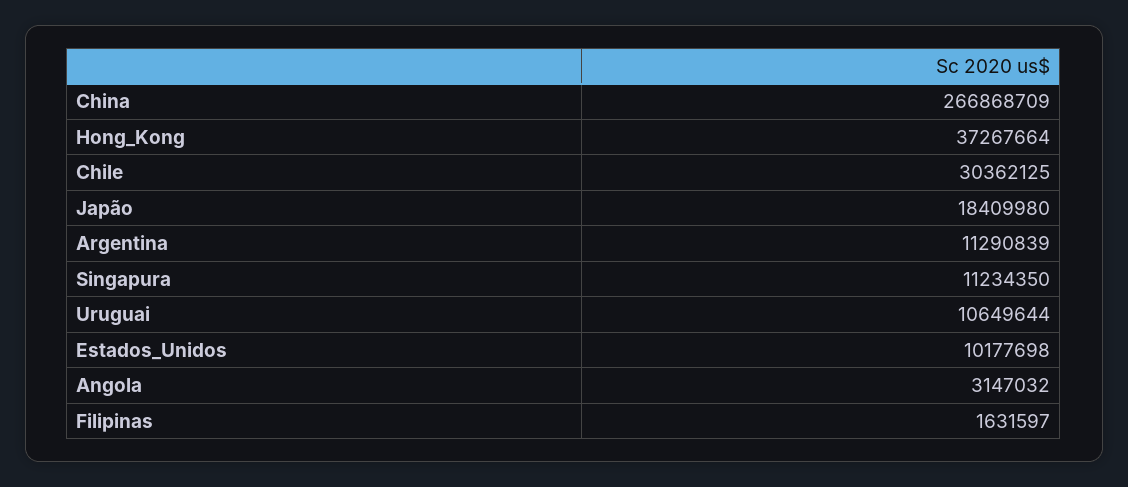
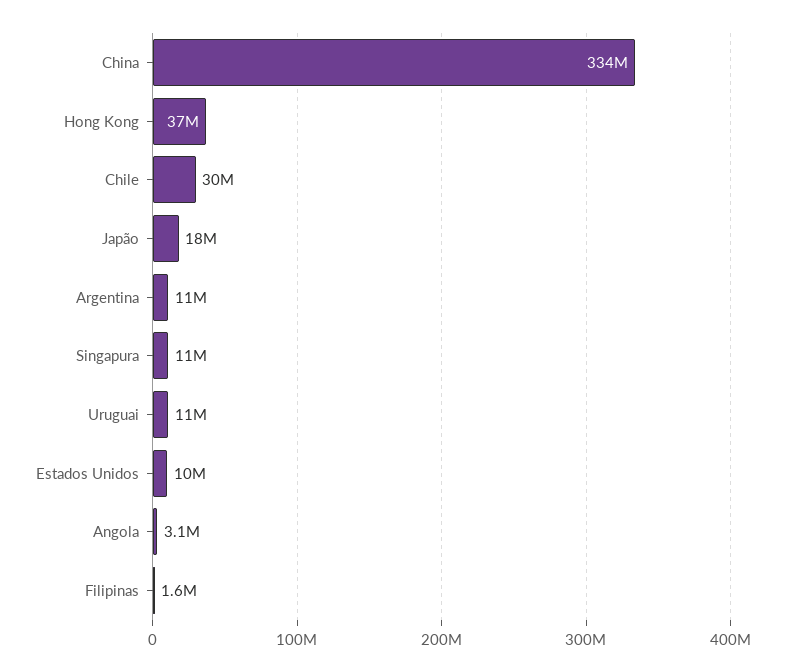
  {
-   "China": 266868709,
+   "China": 334000000,
    "Hong_Kong": 37267664,
    "Chile": 30362125,
    "Japão": 18409980,
    "Argentina": 11290839,
    "Singapura": 11234350,
    "Uruguai": 10649644,
    "Estados_Unidos": 10177698,
    "Angola": 3147032,
    "Filipinas": 1631597
  }

